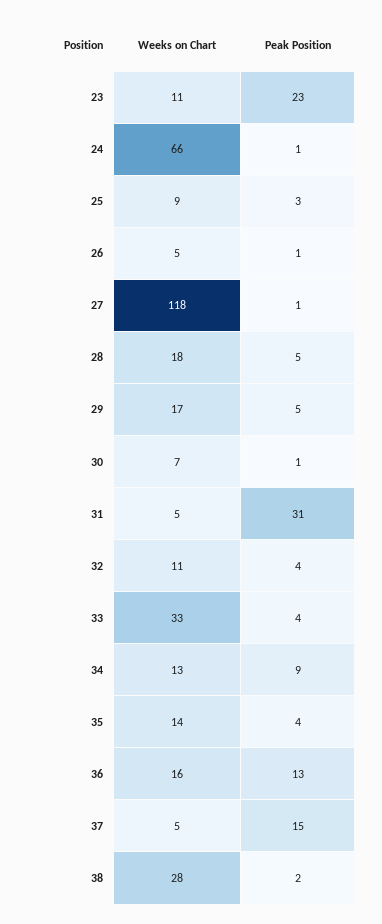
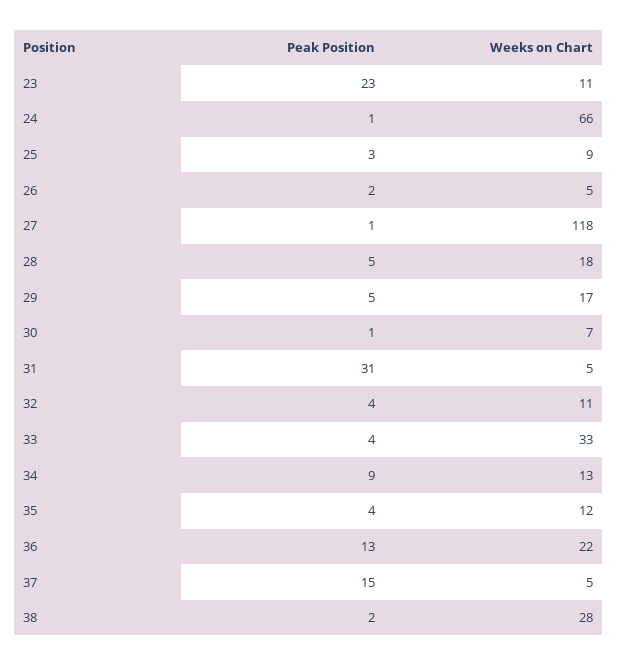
  {
    "Weeks on Chart": {
      "23": 11,
      "24": 66,
      "25": 9,
      "26": 5,
      "27": 118,
      "28": 18,
      "29": 17,
      "30": 7,
      "31": 5,
      "32": 11,
      "33": 33,
      "34": 13,
-     "35": 14,
+     "35": 12,
-     "36": 16,
+     "36": 22,
      "37": 5,
      "38": 28
    },
    "Peak Position": {
      "23": 23,
      "24": 1,
      "25": 3,
-     "26": 1,
+     "26": 2,
      "27": 1,
      "28": 5,
      "29": 5,
      "30": 1,
      "31": 31,
      "32": 4,
      "33": 4,
      "34": 9,
      "35": 4,
      "36": 13,
      "37": 15,
      "38": 2
    }
  }

